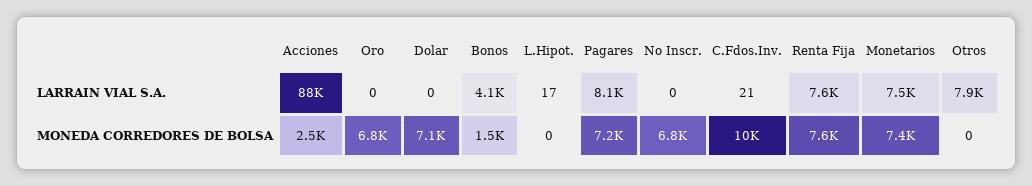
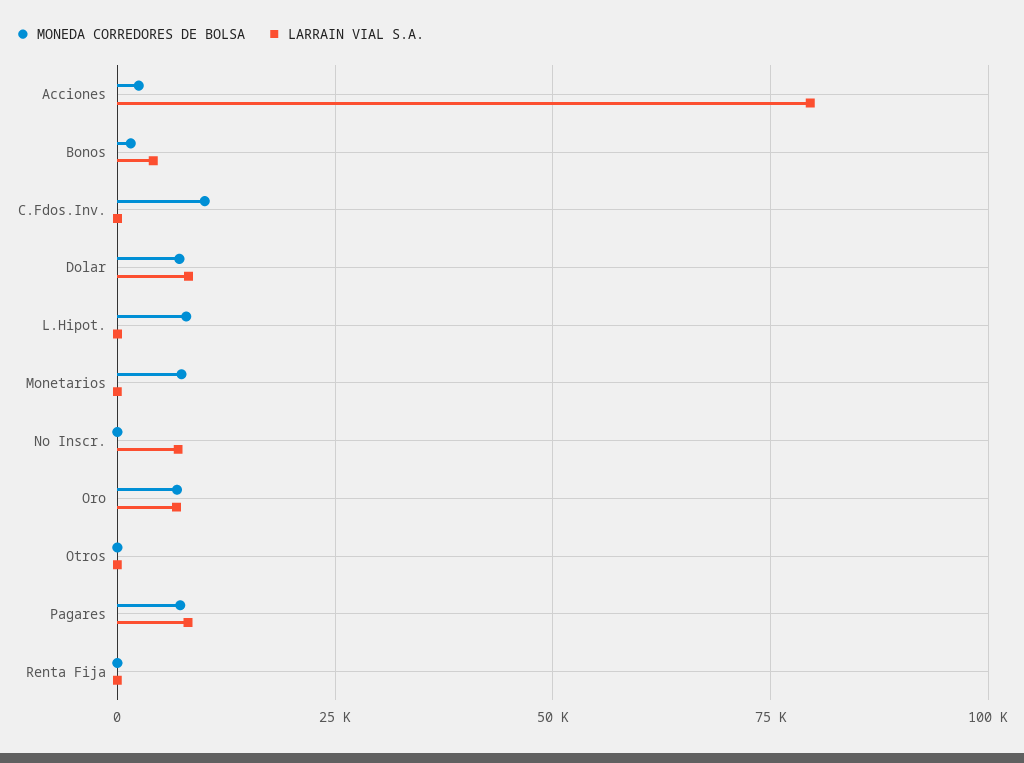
  {
    "LARRAIN VIAL S.A.": {
-     "Acciones": 88000,
+     "Acciones": 80000,
-     "Oro": 0,
+     "Oro": 7500,
-     "Dolar": 0,
+     "Dolar": 7500,
      "Bonos": 4100,
      "L.Hipot.": 17,
      "Pagares": 8100,
-     "No Inscr.": 0,
+     "No Inscr.": 7500,
      "C.Fdos.Inv.": 21,
-     "Renta Fija": 7600,
+     "Renta Fija": 0,
-     "Monetarios": 7500,
+     "Monetarios": 0,
-     "Otros": 7900
+     "Otros": 0
    },
    "MONEDA CORREDORES DE BOLSA": {
      "Acciones": 2500,
      "Oro": 6800,
      "Dolar": 7100,
      "Bonos": 1500,
-     "L.Hipot.": 0,
+     "L.Hipot.": 7500,
      "Pagares": 7200,
-     "No Inscr.": 6800,
+     "No Inscr.": 0,
      "C.Fdos.Inv.": 10000,
-     "Renta Fija": 7600,
+     "Renta Fija": 0,
      "Monetarios": 7400,
      "Otros": 0
    }
  }

